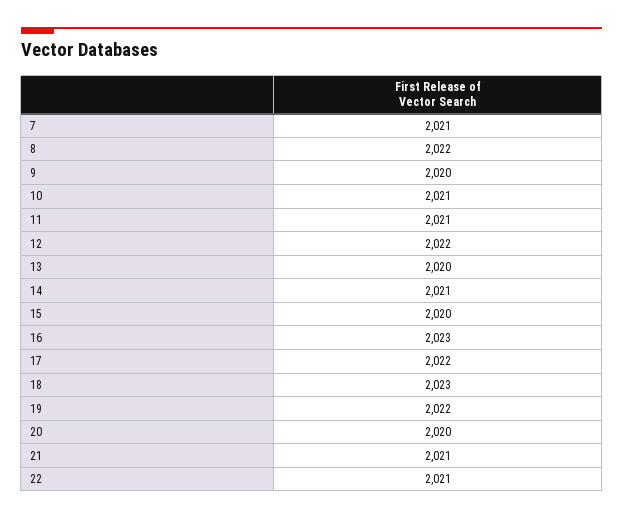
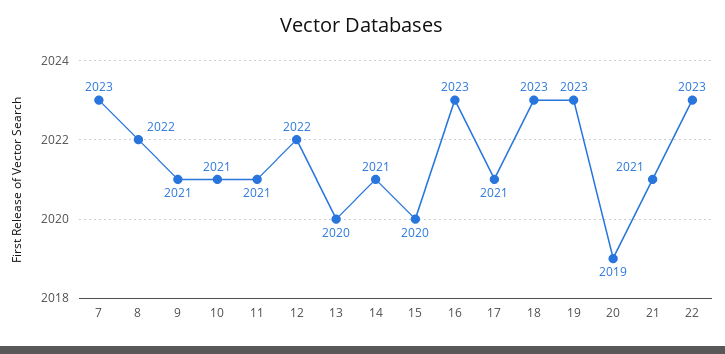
  {
-   "7": 2021,
+   "7": 2023,
    "8": 2022,
-   "9": 2020,
+   "9": 2021,
    "10": 2021,
    "11": 2021,
    "12": 2022,
    "13": 2020,
    "14": 2021,
    "15": 2020,
    "16": 2023,
-   "17": 2022,
+   "17": 2021,
    "18": 2023,
-   "19": 2022,
+   "19": 2023,
-   "20": 2020,
+   "20": 2019,
    "21": 2021,
-   "22": 2021
+   "22": 2023
  }

